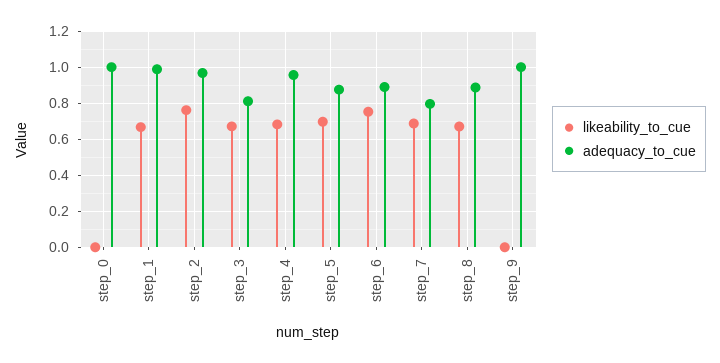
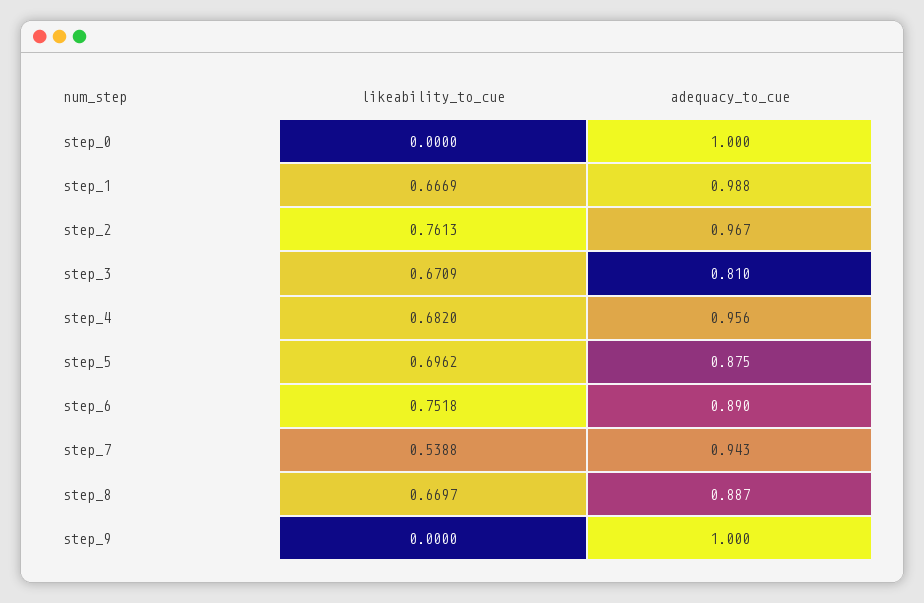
  {
    "likeability_to_cue": {
      "step_0": 0,
      "step_1": 0.6669,
      "step_2": 0.7613,
      "step_3": 0.6709,
      "step_4": 0.682,
      "step_5": 0.6962,
      "step_6": 0.7518,
-     "step_7": 0.7,
+     "step_7": 0.5388,
      "step_8": 0.6697,
      "step_9": 0
    },
    "adequacy_to_cue": {
      "step_0": 1,
      "step_1": 0.988,
      "step_2": 0.967,
      "step_3": 0.81,
      "step_4": 0.956,
      "step_5": 0.875,
      "step_6": 0.89,
-     "step_7": 0.8,
+     "step_7": 0.943,
      "step_8": 0.887,
      "step_9": 1
    }
  }

